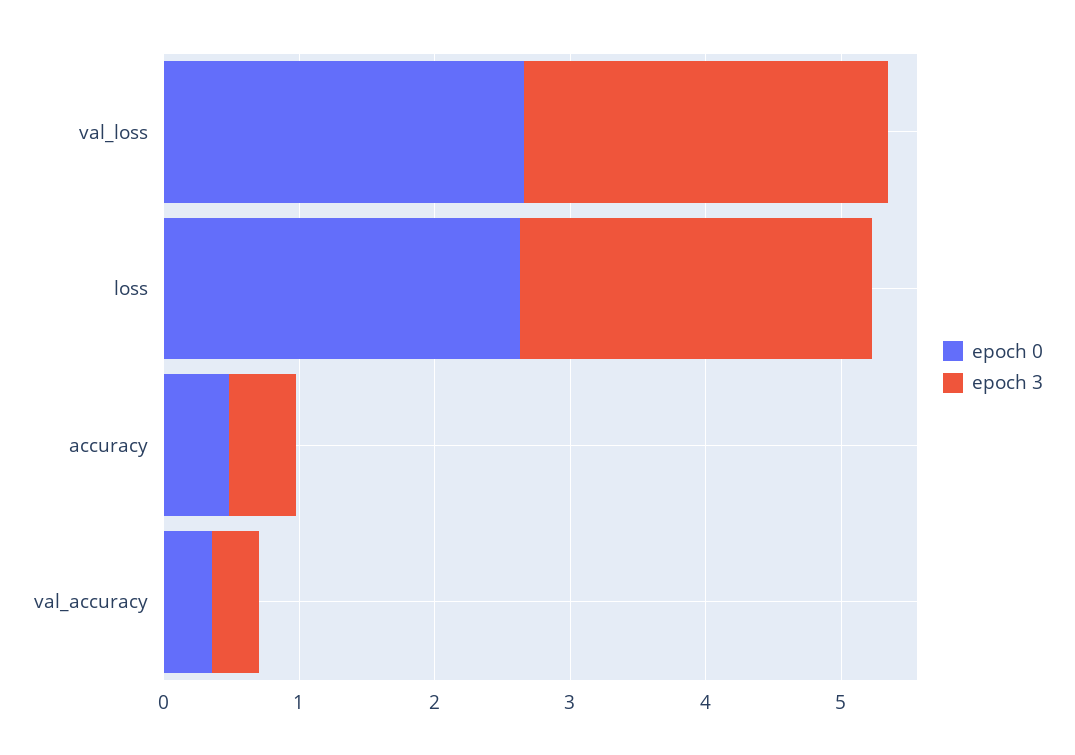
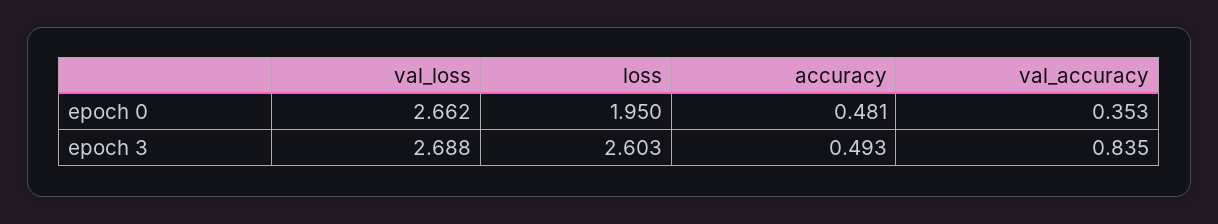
  {
    "epoch 0": {
      "val_loss": 2.662,
-     "loss": 2.6,
+     "loss": 1.95,
      "accuracy": 0.481,
      "val_accuracy": 0.353
    },
    "epoch 3": {
      "val_loss": 2.688,
      "loss": 2.603,
      "accuracy": 0.493,
-     "val_accuracy": 0.4
+     "val_accuracy": 0.835
    }
  }

